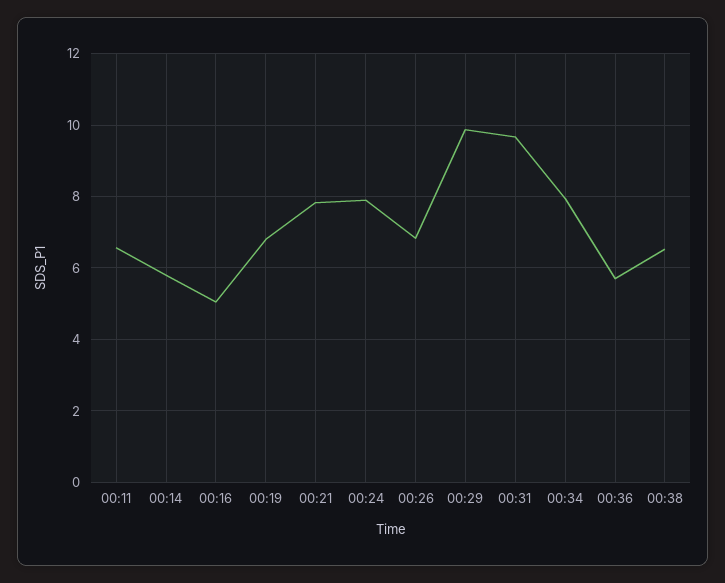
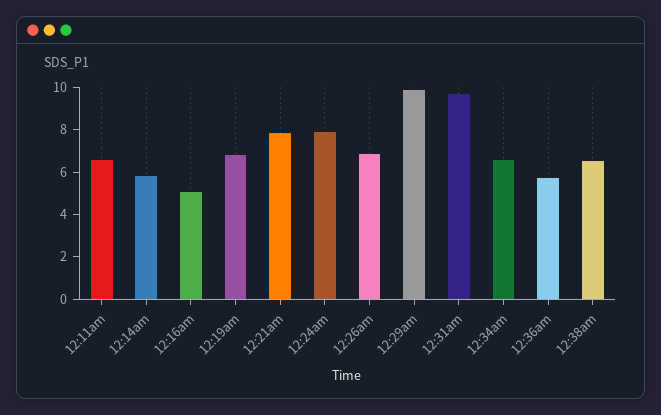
  {
    "00:11": 6.6,
    "00:14": 5.8,
    "00:16": 5,
    "00:19": 6.8,
    "00:21": 7.8,
    "00:24": 8,
    "00:26": 6.8,
    "00:29": 9.8,
    "00:31": 9.6,
-   "00:34": 8,
+   "00:34": 6.5,
    "00:36": 5.8,
    "00:38": 6.6
  }

